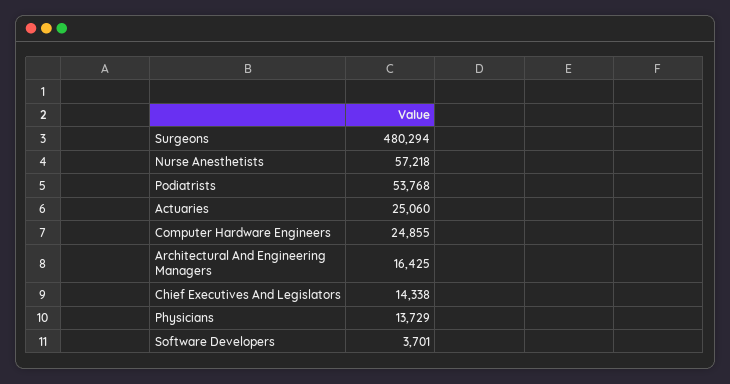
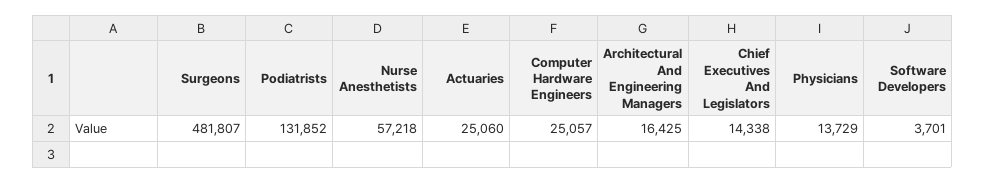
  {
-   "Surgeons": 480294,
+   "Surgeons": 481807,
    "Nurse Anesthetists": 57218,
-   "Podiatrists": 53768,
+   "Podiatrists": 131852,
    "Actuaries": 25060,
-   "Computer Hardware Engineers": 24855,
+   "Computer Hardware Engineers": 25057,
    "Architectural And Engineering Managers": 16425,
    "Chief Executives And Legislators": 14338,
    "Physicians": 13729,
    "Software Developers": 3701
  }

